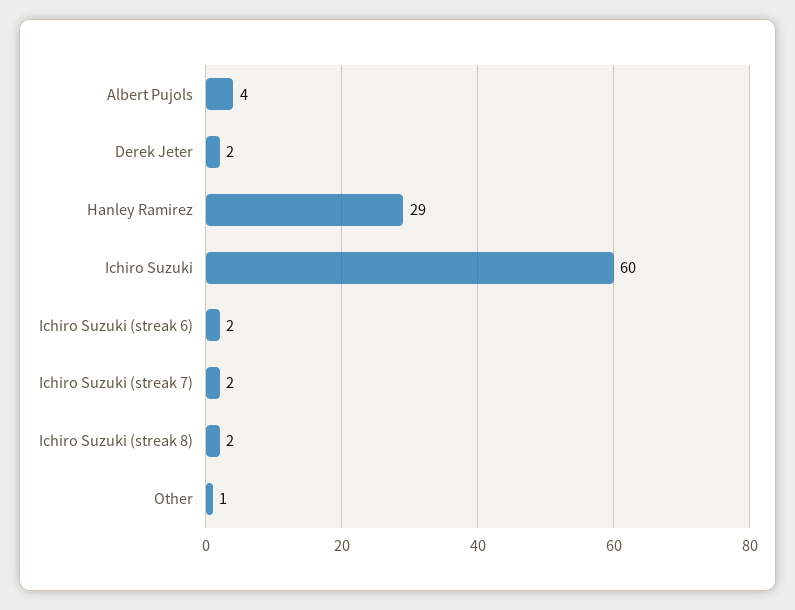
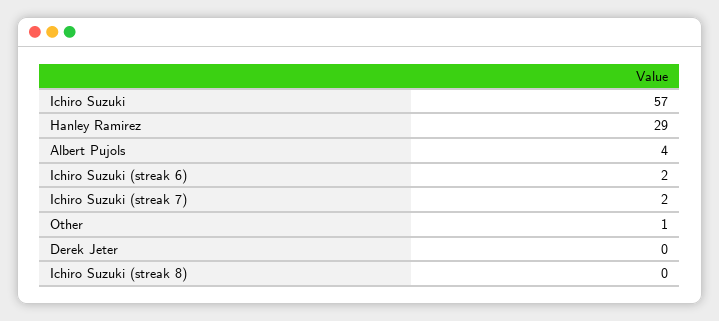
  {
    "Albert Pujols": 4,
-   "Derek Jeter": 2,
+   "Derek Jeter": 0,
    "Hanley Ramirez": 29,
-   "Ichiro Suzuki": 60,
+   "Ichiro Suzuki": 57,
    "Ichiro Suzuki (streak 6)": 2,
    "Ichiro Suzuki (streak 7)": 2,
-   "Ichiro Suzuki (streak 8)": 2,
+   "Ichiro Suzuki (streak 8)": 0,
    "Other": 1
  }

